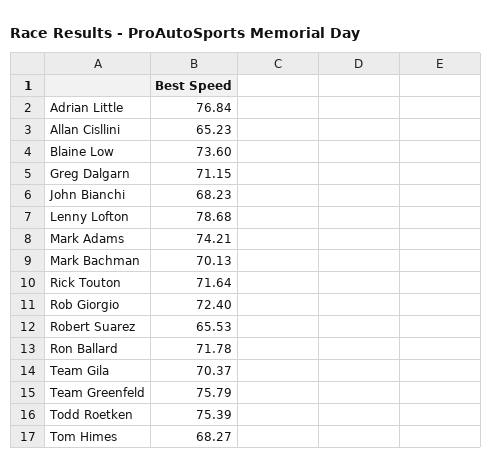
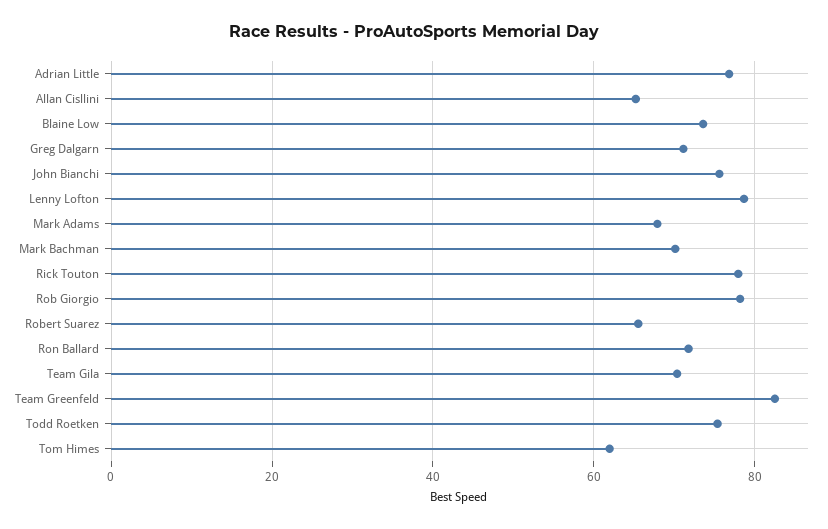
  {
    "Adrian Little": 76.84,
    "Allan Cisllini": 65.23,
    "Blaine Low": 73.6,
    "Greg Dalgarn": 71.15,
-   "John Bianchi": 68.23,
+   "John Bianchi": 76,
    "Lenny Lofton": 78.68,
-   "Mark Adams": 74.21,
+   "Mark Adams": 68,
    "Mark Bachman": 70.13,
-   "Rick Touton": 71.64,
+   "Rick Touton": 78,
-   "Rob Giorgio": 72.4,
+   "Rob Giorgio": 78,
    "Robert Suarez": 65.53,
    "Ron Ballard": 71.78,
    "Team Gila": 70.37,
-   "Team Greenfeld": 75.79,
+   "Team Greenfeld": 82,
    "Todd Roetken": 75.39,
-   "Tom Himes": 68.27
+   "Tom Himes": 62
  }

